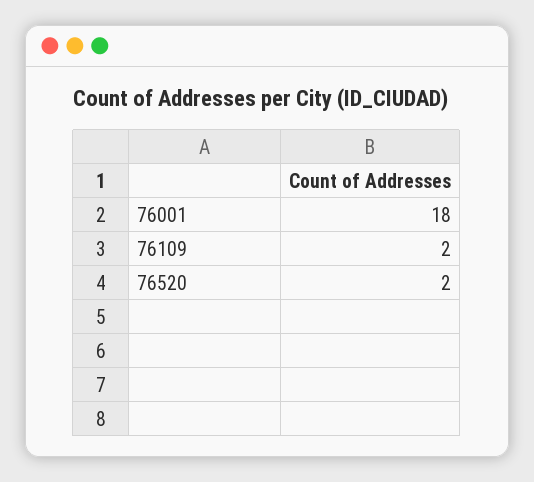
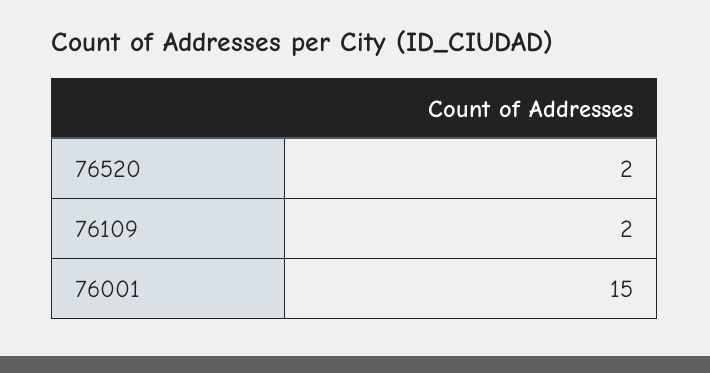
  {
-   "76001": 18,
+   "76001": 15,
    "76109": 2,
    "76520": 2
  }

